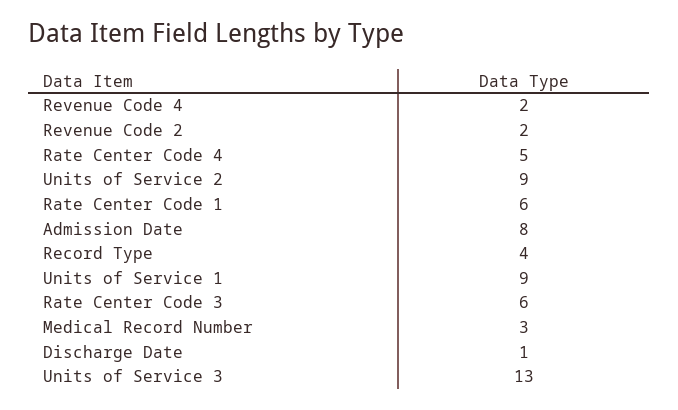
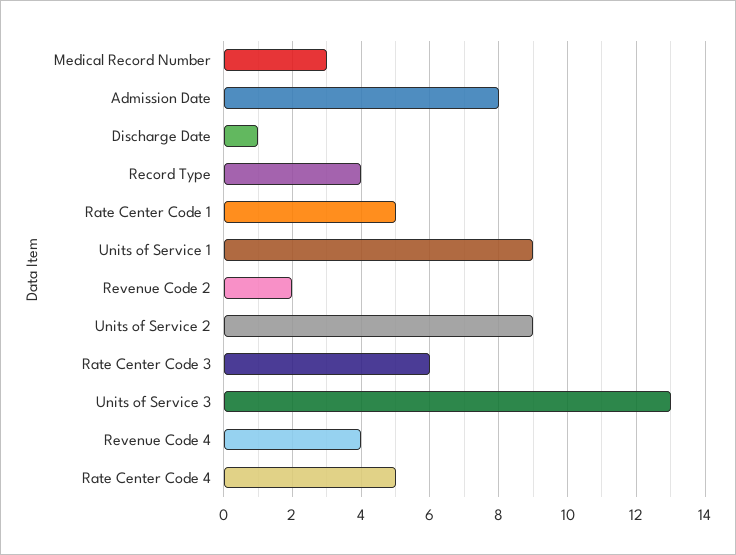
  {
-   "Revenue Code 4": 2,
+   "Revenue Code 4": 4,
    "Revenue Code 2": 2,
    "Rate Center Code 4": 5,
    "Units of Service 2": 9,
-   "Rate Center Code 1": 6,
+   "Rate Center Code 1": 5,
    "Admission Date": 8,
    "Record Type": 4,
    "Units of Service 1": 9,
    "Rate Center Code 3": 6,
    "Medical Record Number": 3,
    "Discharge Date": 1,
    "Units of Service 3": 13
  }

